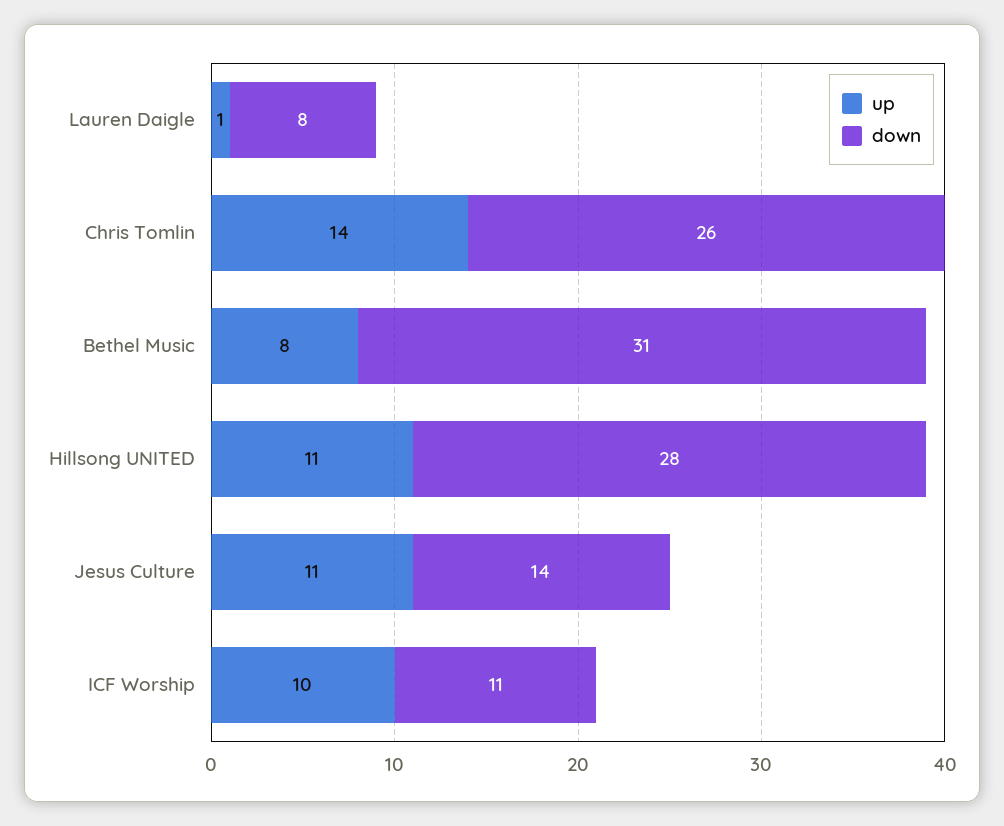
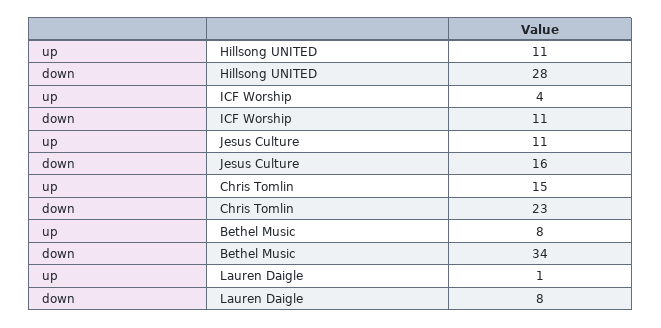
  {
    "up": {
      "Lauren Daigle": 1,
-     "Chris Tomlin": 14,
+     "Chris Tomlin": 15,
      "Bethel Music": 8,
      "Hillsong UNITED": 11,
      "Jesus Culture": 11,
-     "ICF Worship": 10
+     "ICF Worship": 4
    },
    "down": {
      "Lauren Daigle": 8,
-     "Chris Tomlin": 26,
+     "Chris Tomlin": 23,
-     "Bethel Music": 31,
+     "Bethel Music": 34,
      "Hillsong UNITED": 28,
-     "Jesus Culture": 14,
+     "Jesus Culture": 16,
      "ICF Worship": 11
    }
  }

